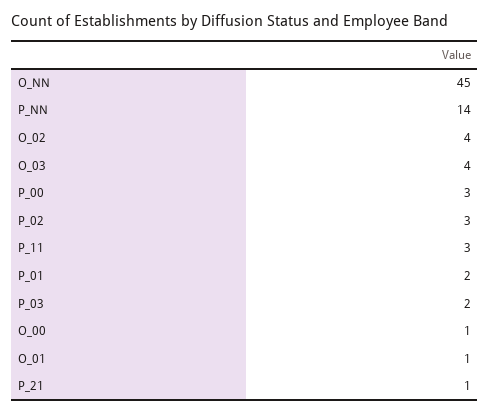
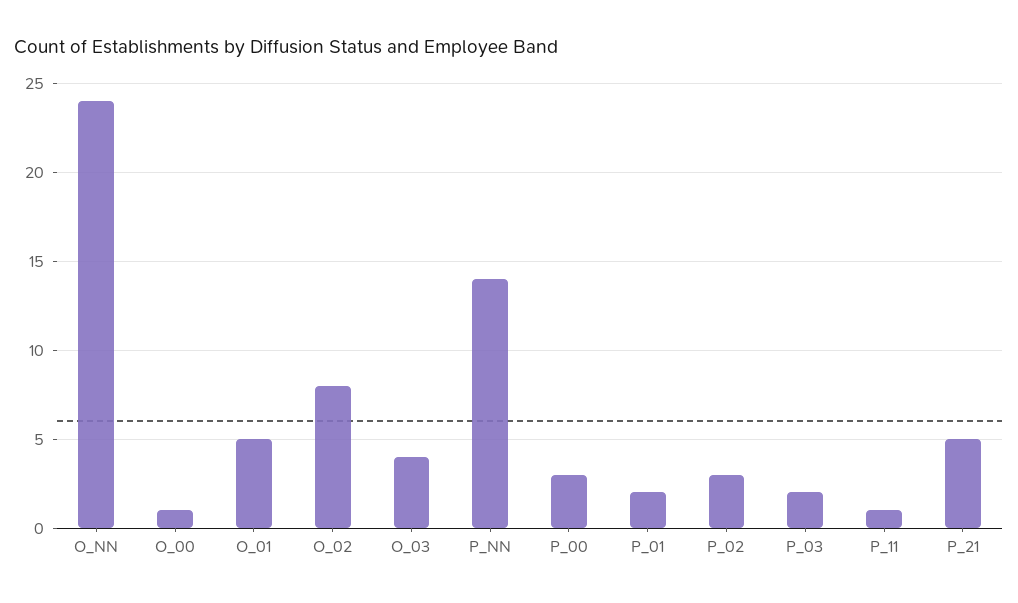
  {
-   "O_NN": 45,
+   "O_NN": 24,
    "P_NN": 14,
-   "O_02": 4,
+   "O_02": 8,
    "O_03": 4,
    "P_00": 3,
    "P_02": 3,
-   "P_11": 3,
+   "P_11": 1,
    "P_01": 2,
    "P_03": 2,
    "O_00": 1,
-   "O_01": 1,
+   "O_01": 5,
-   "P_21": 1
+   "P_21": 5
  }

